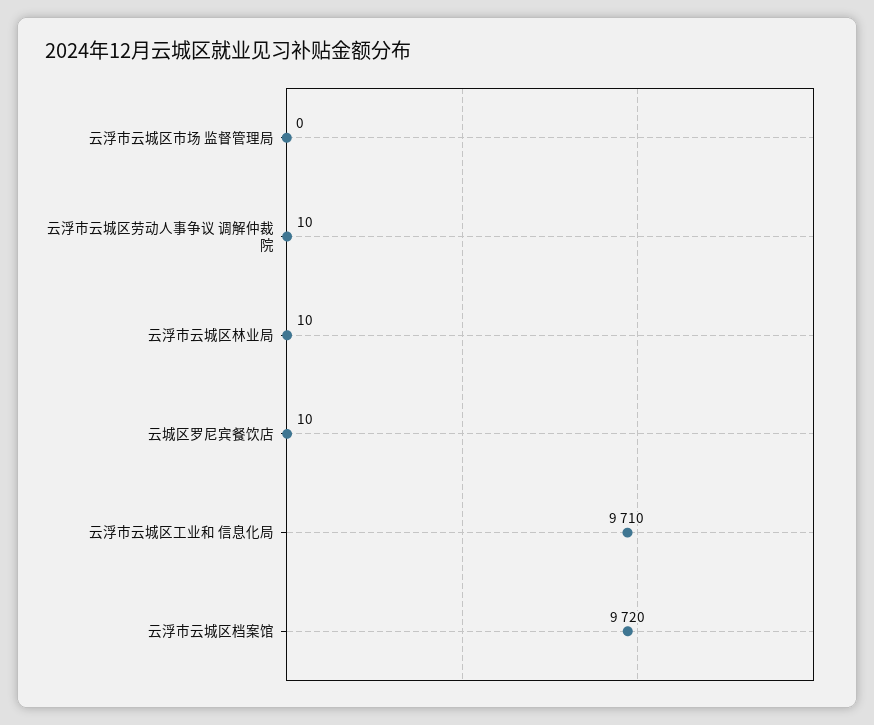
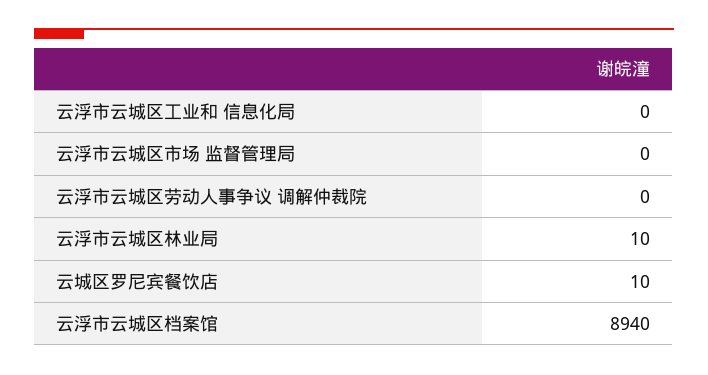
  {
    "云浮市云城区市场 监督管理局": 0,
-   "云浮市云城区劳动人事争议 调解仲裁院": 10,
+   "云浮市云城区劳动人事争议 调解仲裁院": 0,
    "云浮市云城区林业局": 10,
    "云城区罗尼宾餐饮店": 10,
-   "云浮市云城区工业和 信息化局": 9710,
+   "云浮市云城区工业和 信息化局": 0,
-   "云浮市云城区档案馆": 9720
+   "云浮市云城区档案馆": 8940
  }

